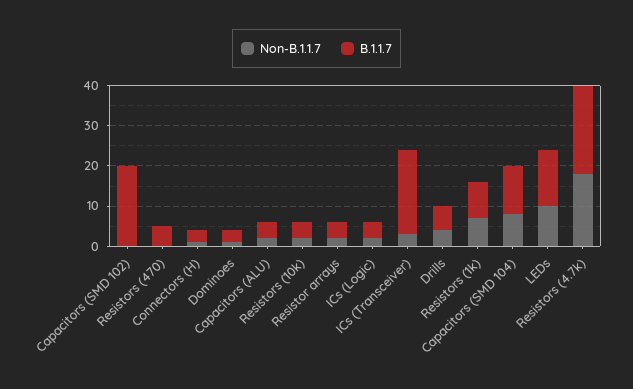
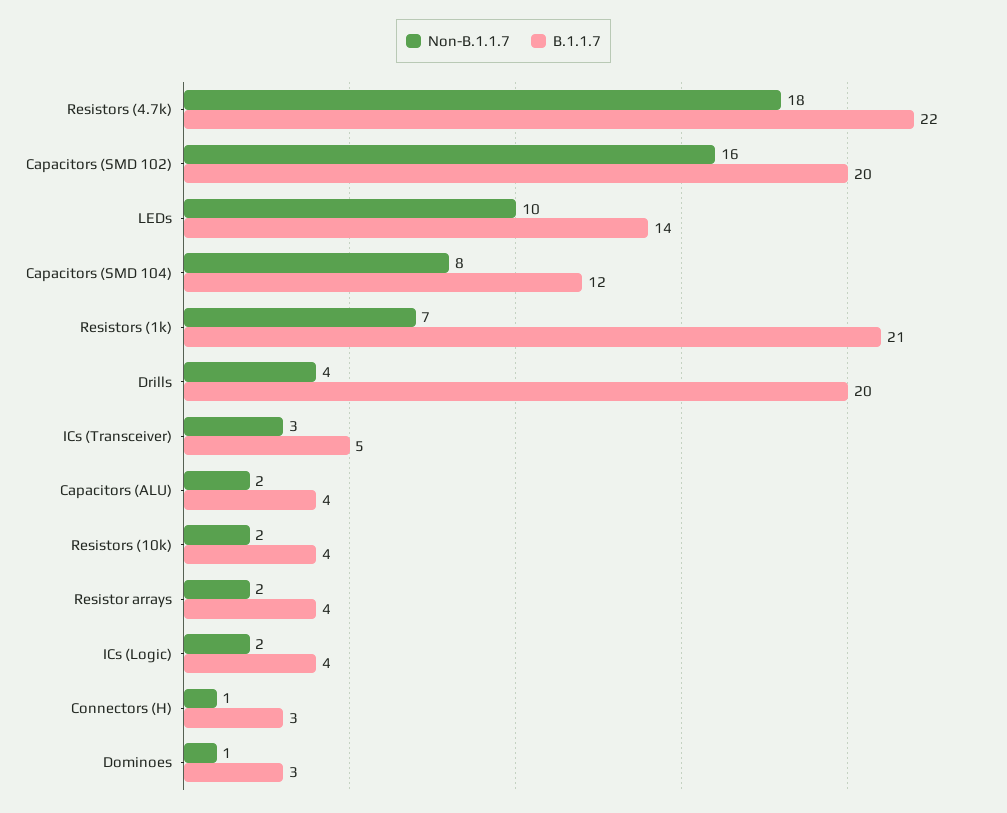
  {
    "Non-B.1.1.7": {
-     "Capacitors (SMD 102)": 0,
+     "Capacitors (SMD 102)": 16,
-     "Resistors (470)": 0,
      "Connectors (H)": 1,
      "Dominoes": 1,
      "Capacitors (ALU)": 2,
      "Resistors (10k)": 2,
      "Resistor arrays": 2,
      "ICs (Logic)": 2,
      "ICs (Transceiver)": 3,
      "Drills": 4,
      "Resistors (1k)": 7,
      "Capacitors (SMD 104)": 8,
      "LEDs": 10,
      "Resistors (4.7k)": 18
    },
    "B.1.1.7": {
      "Capacitors (SMD 102)": 20,
-     "Resistors (470)": 5,
      "Connectors (H)": 3,
      "Dominoes": 3,
      "Capacitors (ALU)": 4,
      "Resistors (10k)": 4,
      "Resistor arrays": 4,
      "ICs (Logic)": 4,
-     "ICs (Transceiver)": 20,
+     "ICs (Transceiver)": 5,
-     "Drills": 5,
+     "Drills": 20,
-     "Resistors (1k)": 10,
+     "Resistors (1k)": 21,
      "Capacitors (SMD 104)": 12,
      "LEDs": 14,
      "Resistors (4.7k)": 22
    }
  }

